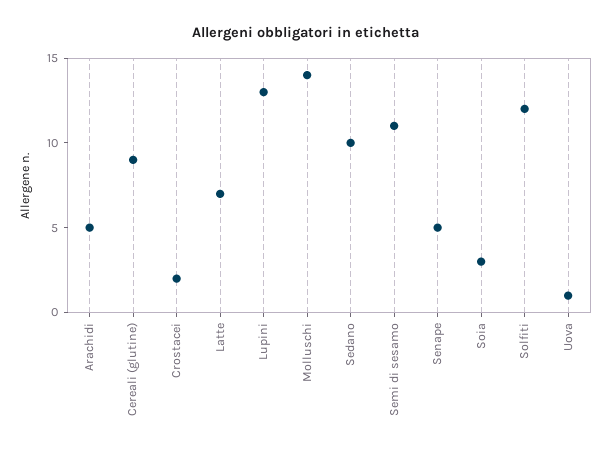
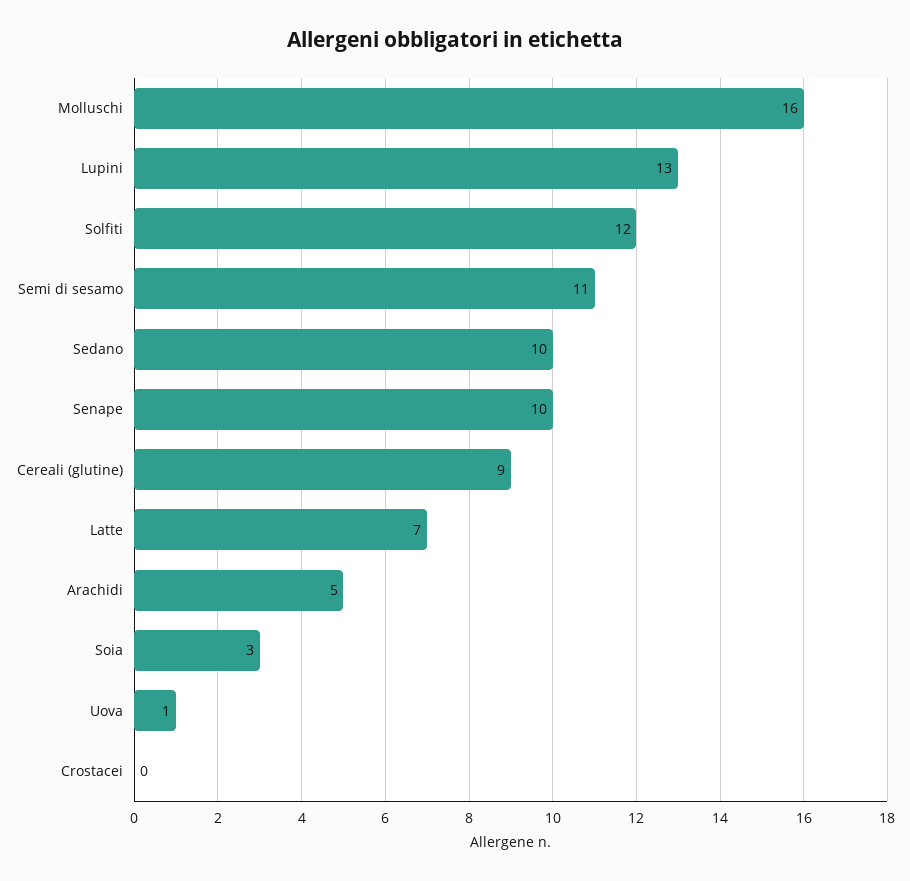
  {
    "Arachidi": 5,
    "Cereali (glutine)": 9,
-   "Crostacei": 2,
+   "Crostacei": 0,
    "Latte": 7,
    "Lupini": 13,
-   "Molluschi": 14,
+   "Molluschi": 16,
    "Sedano": 10,
    "Semi di sesamo": 11,
-   "Senape": 5,
+   "Senape": 10,
    "Soia": 3,
    "Solfiti": 12,
    "Uova": 1
  }

